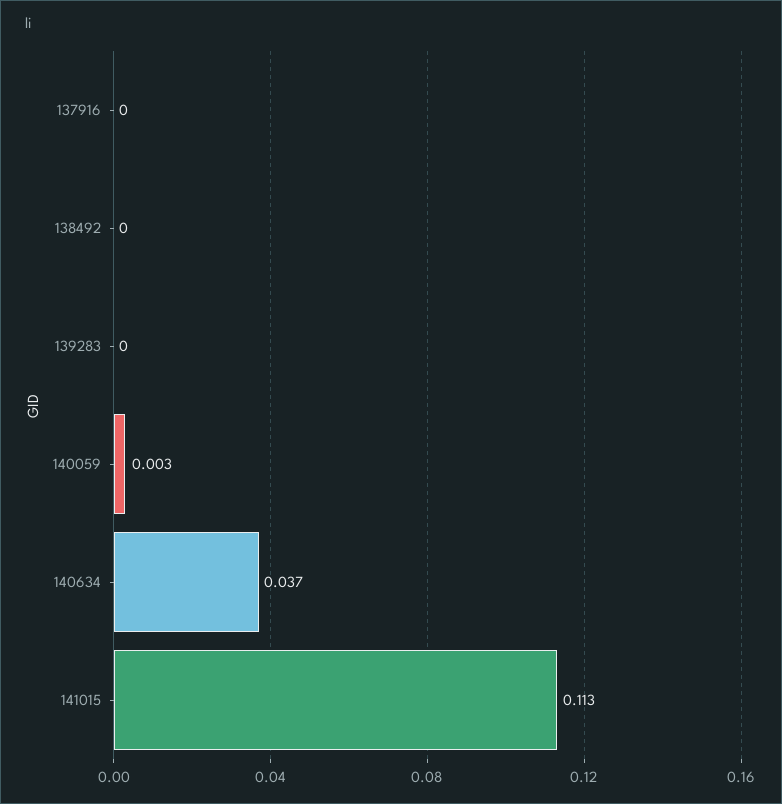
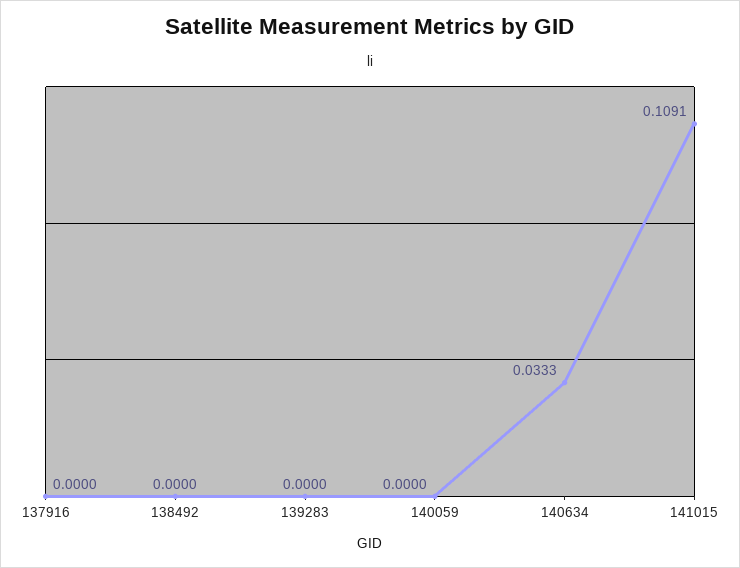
  {
    "137916": 0,
    "138492": 0,
    "139283": 0,
-   "140059": 0.003,
+   "140059": 0,
-   "140634": 0.037,
+   "140634": 0.0333,
-   "141015": 0.113
+   "141015": 0.1091
  }

